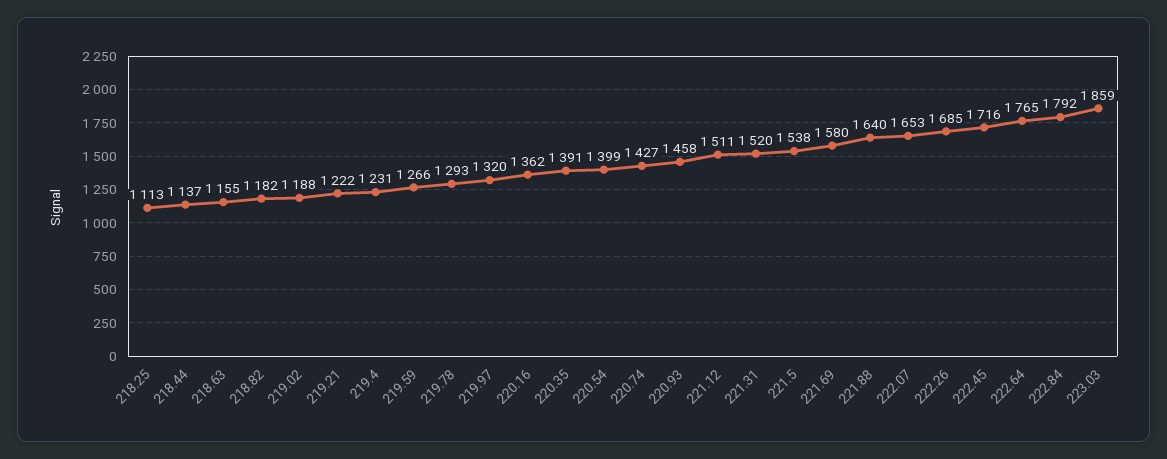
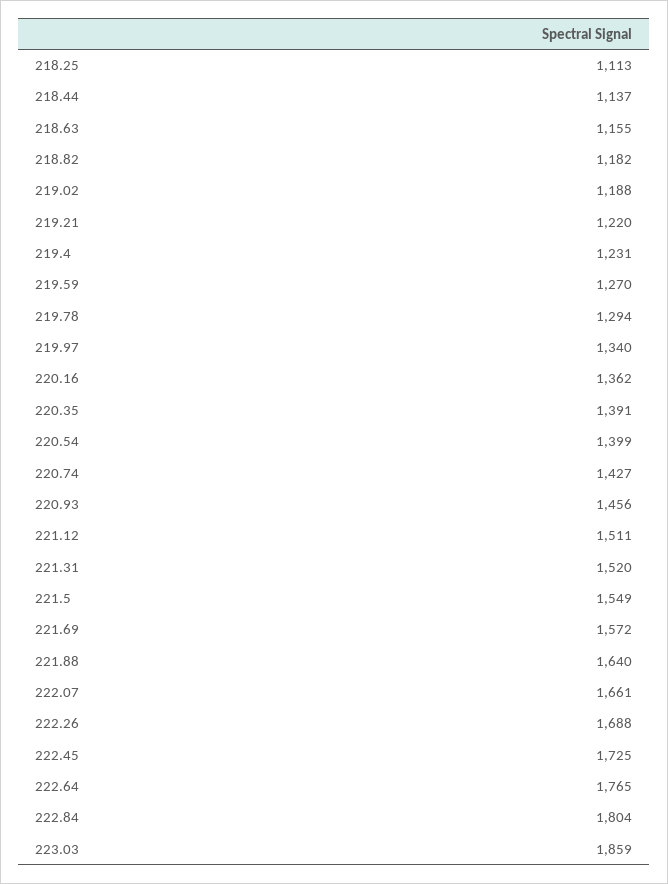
  {
    "218.25": 1113,
    "218.44": 1137,
    "218.63": 1155,
    "218.82": 1182,
    "219.02": 1188,
-   "219.21": 1222,
+   "219.21": 1220,
    "219.4": 1231,
-   "219.59": 1266,
+   "219.59": 1270,
-   "219.78": 1293,
+   "219.78": 1294,
-   "219.97": 1320,
+   "219.97": 1340,
    "220.16": 1362,
    "220.35": 1391,
    "220.54": 1399,
    "220.74": 1427,
-   "220.93": 1458,
+   "220.93": 1456,
    "221.12": 1511,
    "221.31": 1520,
-   "221.5": 1538,
+   "221.5": 1549,
-   "221.69": 1580,
+   "221.69": 1572,
    "221.88": 1640,
-   "222.07": 1653,
+   "222.07": 1661,
-   "222.26": 1685,
+   "222.26": 1688,
-   "222.45": 1716,
+   "222.45": 1725,
    "222.64": 1765,
-   "222.84": 1792,
+   "222.84": 1804,
    "223.03": 1859
  }

